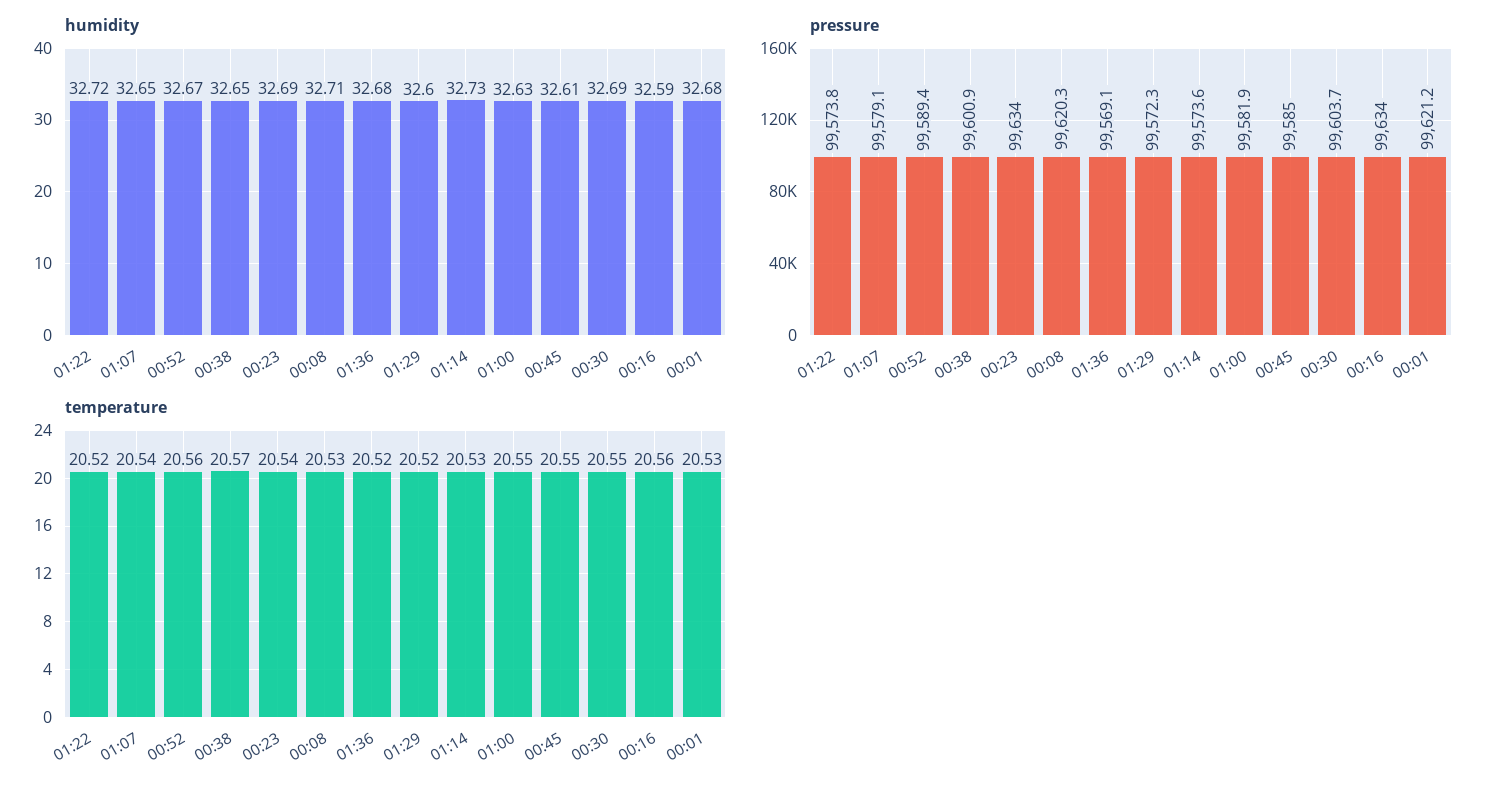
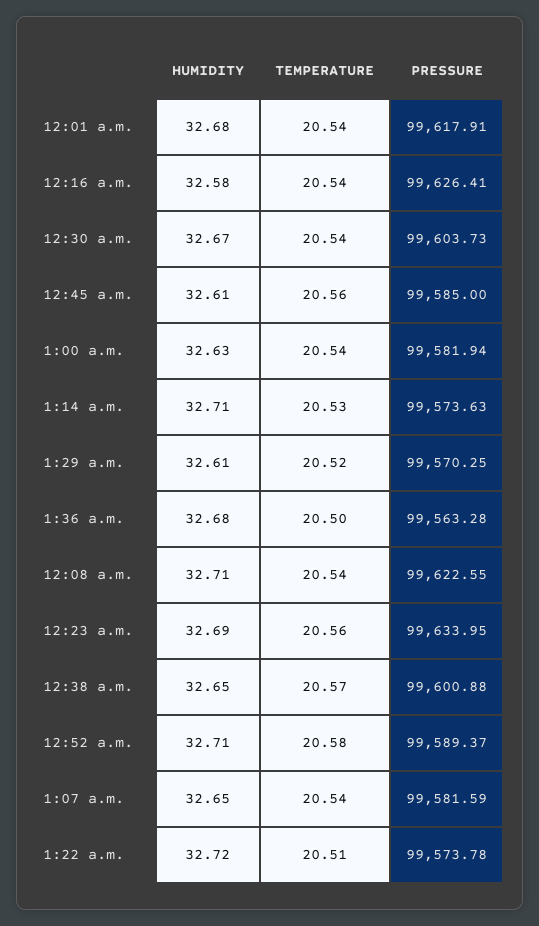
  {
    "humidity": {
      "01:22": 32.72,
      "01:07": 32.65,
-     "00:52": 32.67,
+     "00:52": 32.71,
      "00:38": 32.65,
      "00:23": 32.69,
      "00:08": 32.71,
      "01:36": 32.68,
-     "01:29": 32.6,
+     "01:29": 32.61,
-     "01:14": 32.73,
+     "01:14": 32.71,
      "01:00": 32.63,
      "00:45": 32.61,
-     "00:30": 32.69,
+     "00:30": 32.67,
-     "00:16": 32.59,
+     "00:16": 32.58,
      "00:01": 32.68
    },
    "pressure": {
      "01:22": 99573.78,
-     "01:07": 99579.1,
+     "01:07": 99581.59,
      "00:52": 99589.37,
      "00:38": 99600.88,
      "00:23": 99633.95,
-     "00:08": 99620.3,
+     "00:08": 99622.55,
-     "01:36": 99569.1,
+     "01:36": 99563.28,
-     "01:29": 99572.3,
+     "01:29": 99570.25,
      "01:14": 99573.63,
      "01:00": 99581.94,
      "00:45": 99585,
      "00:30": 99603.73,
-     "00:16": 99634,
+     "00:16": 99626.41,
-     "00:01": 99621.2
+     "00:01": 99617.91
    },
    "temperature": {
-     "01:22": 20.52,
+     "01:22": 20.51,
      "01:07": 20.54,
-     "00:52": 20.56,
+     "00:52": 20.58,
      "00:38": 20.57,
-     "00:23": 20.54,
+     "00:23": 20.56,
-     "00:08": 20.53,
+     "00:08": 20.54,
-     "01:36": 20.52,
+     "01:36": 20.5,
      "01:29": 20.52,
      "01:14": 20.53,
-     "01:00": 20.55,
+     "01:00": 20.54,
-     "00:45": 20.55,
+     "00:45": 20.56,
-     "00:30": 20.55,
+     "00:30": 20.54,
-     "00:16": 20.56,
+     "00:16": 20.54,
-     "00:01": 20.53
+     "00:01": 20.54
    }
  }

